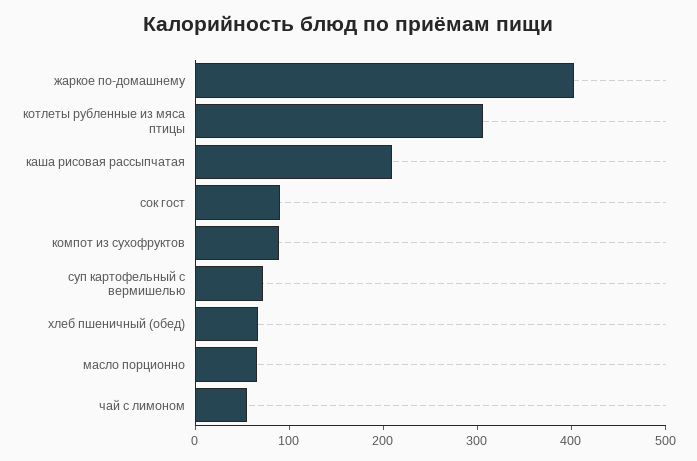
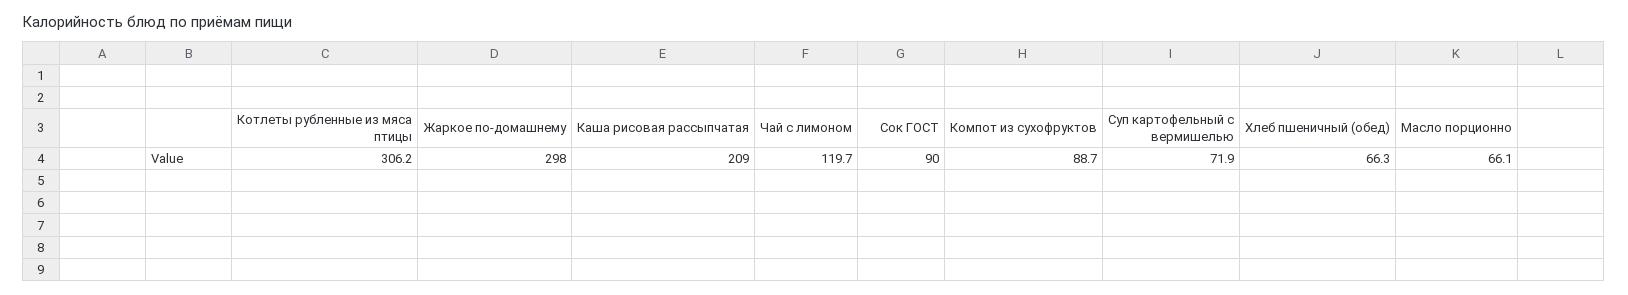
  {
-   "жаркое по-домашнему": 400,
+   "жаркое по-домашнему": 298,
    "котлеты рубленные из мяса птицы": 306.2,
    "каша рисовая рассыпчатая": 209,
    "сок гост": 90,
    "компот из сухофруктов": 88.7,
    "суп картофельный с вермишелью": 71.9,
    "хлеб пшеничный (обед)": 66.3,
    "масло порционно": 66.1,
-   "чай с лимоном": 60
+   "чай с лимоном": 119.7
  }

